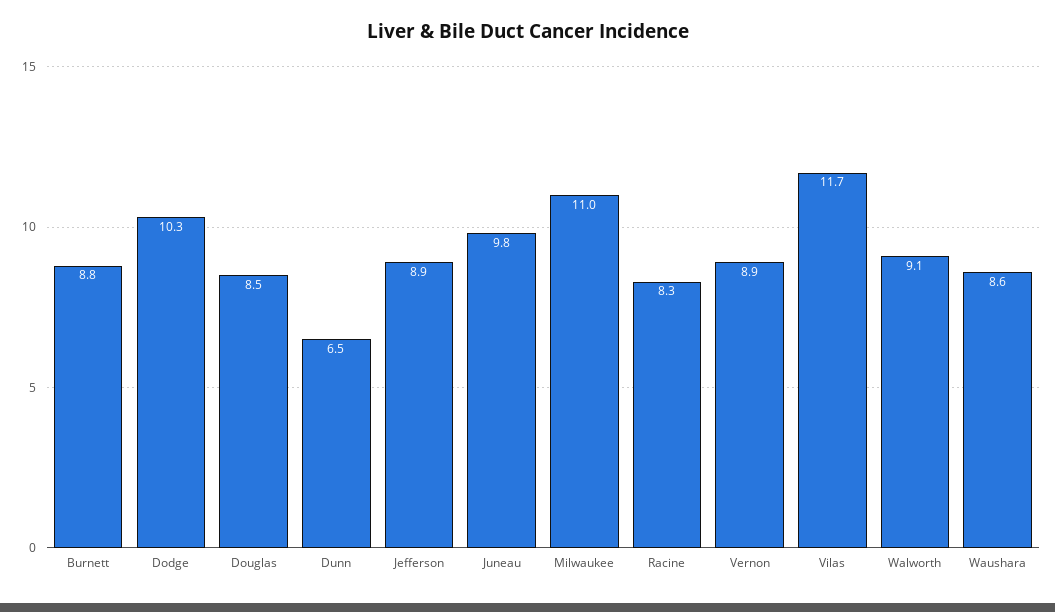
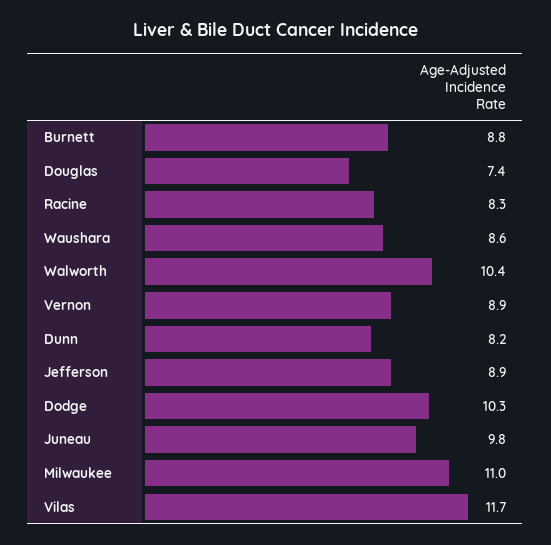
  {
    "Burnett": 8.8,
    "Dodge": 10.3,
-   "Douglas": 8.5,
+   "Douglas": 7.4,
-   "Dunn": 6.5,
+   "Dunn": 8.2,
    "Jefferson": 8.9,
    "Juneau": 9.8,
    "Milwaukee": 11,
    "Racine": 8.3,
    "Vernon": 8.9,
    "Vilas": 11.7,
-   "Walworth": 9.1,
+   "Walworth": 10.4,
    "Waushara": 8.6
  }

